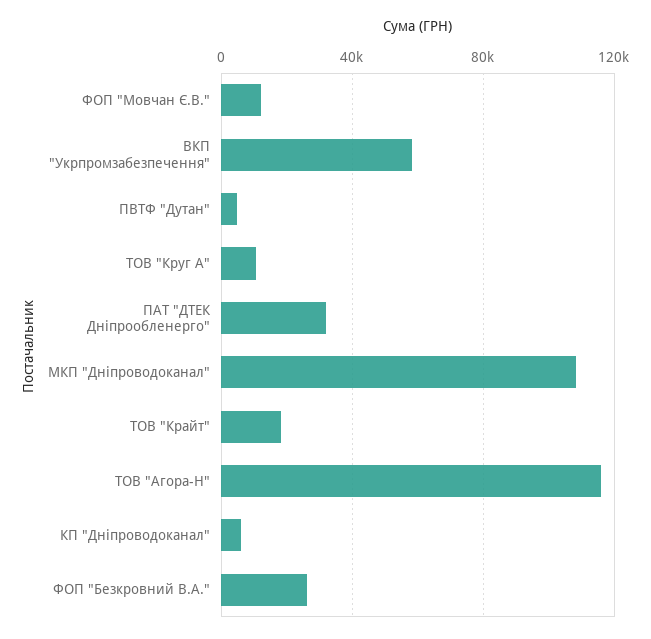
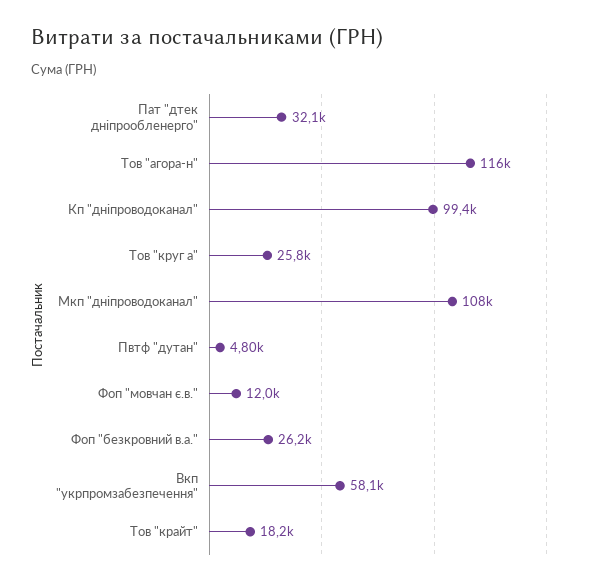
  {
    "ФОП \"Мовчан Є.В.\"": 12000,
    "ВКП \"Укрпромзабезпечення\"": 58100,
    "ПВТФ \"Дутан\"": 4800,
-   "ТОВ \"Круг А\"": 10000,
+   "ТОВ \"Круг А\"": 25800,
    "ПАТ \"ДТЕК Дніпрообленерго\"": 32100,
    "МКП \"Дніпроводоканал\"": 108000,
    "ТОВ \"Крайт\"": 18200,
    "ТОВ \"Агора-Н\"": 116000,
-   "КП \"Дніпроводоканал\"": 5000,
+   "КП \"Дніпроводоканал\"": 99400,
    "ФОП \"Безкровний В.А.\"": 26200
  }

